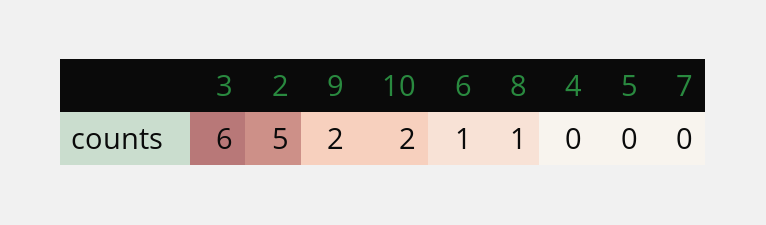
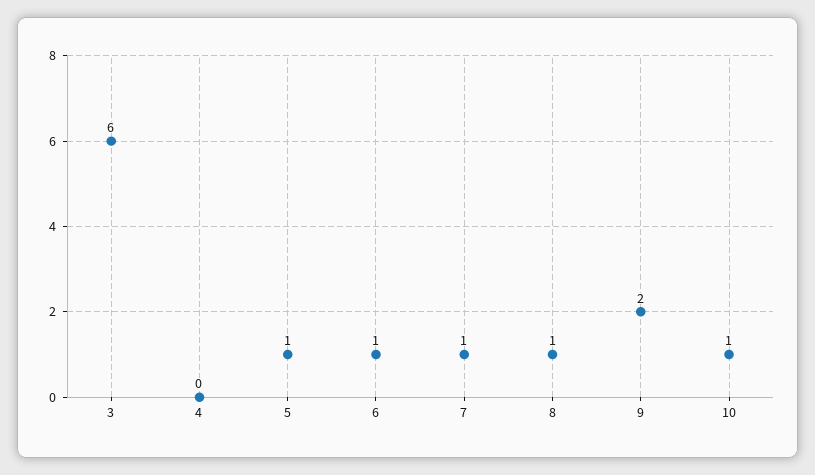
  {
    "3": 6,
-   "2": 5,
    "9": 2,
-   "10": 2,
+   "10": 1,
    "6": 1,
    "8": 1,
    "4": 0,
-   "5": 0,
+   "5": 1,
-   "7": 0
+   "7": 1
  }

